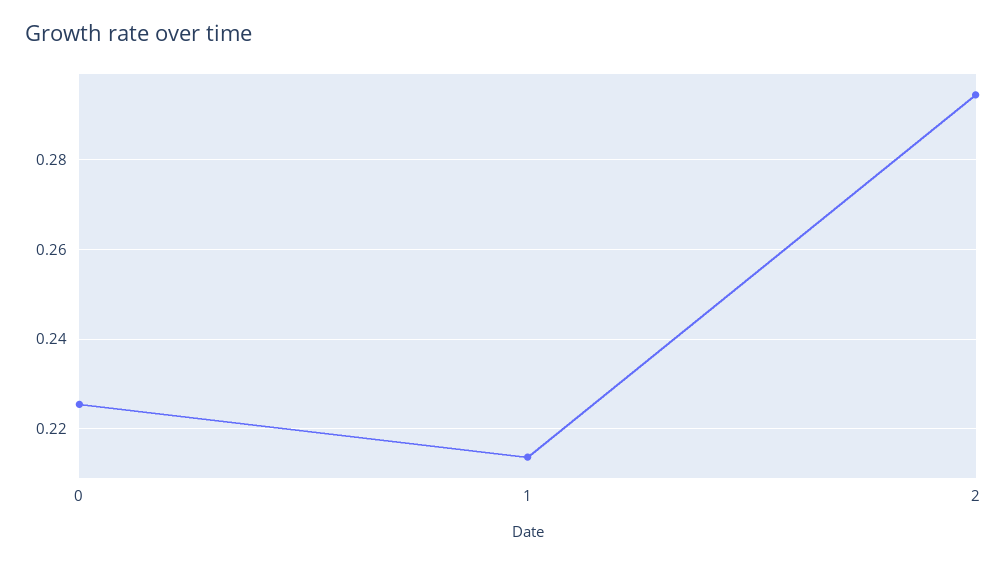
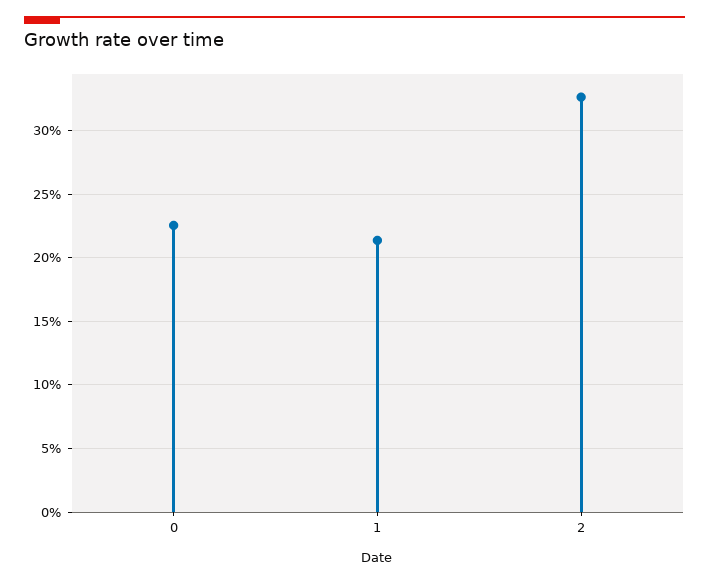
  {
    "0": 0.226,
    "1": 0.214,
-   "2": 0.294
+   "2": 0.325
  }

